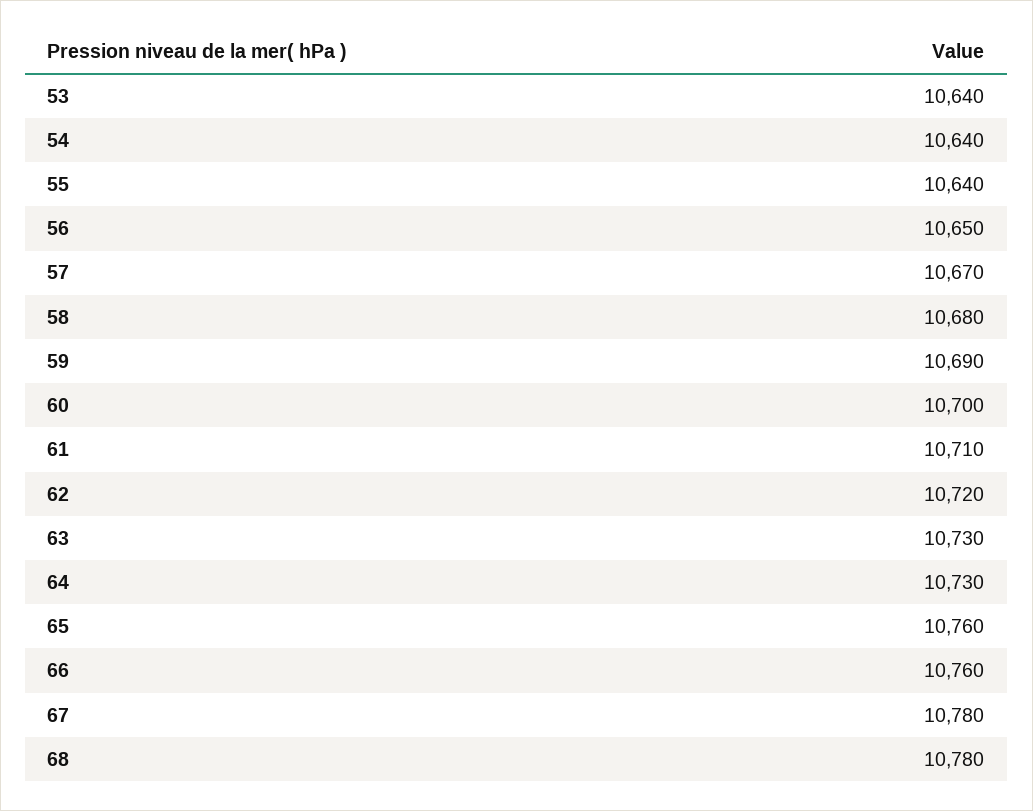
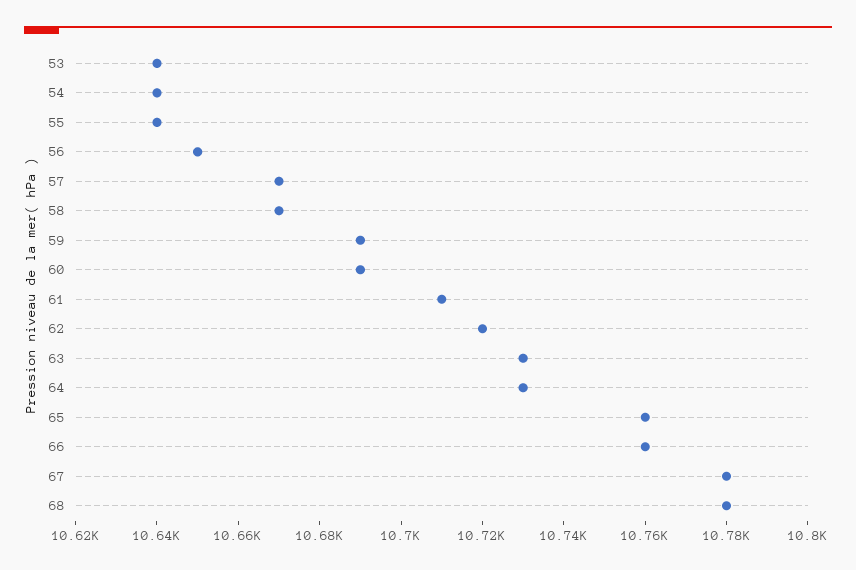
  {
    "53": 10640,
    "54": 10640,
    "55": 10640,
    "56": 10650,
    "57": 10670,
-   "58": 10680,
+   "58": 10670,
    "59": 10690,
-   "60": 10700,
+   "60": 10690,
    "61": 10710,
    "62": 10720,
    "63": 10730,
    "64": 10730,
    "65": 10760,
    "66": 10760,
    "67": 10780,
    "68": 10780
  }

